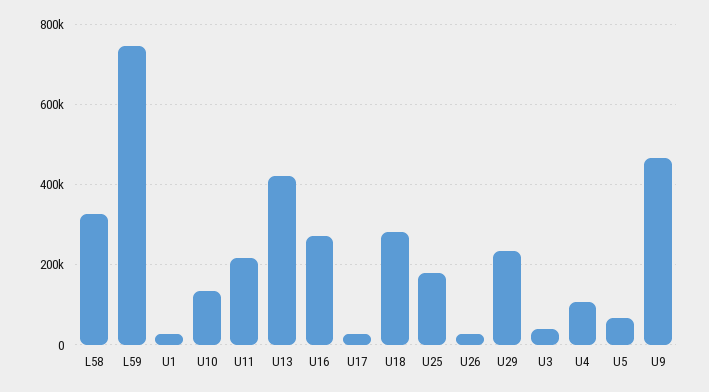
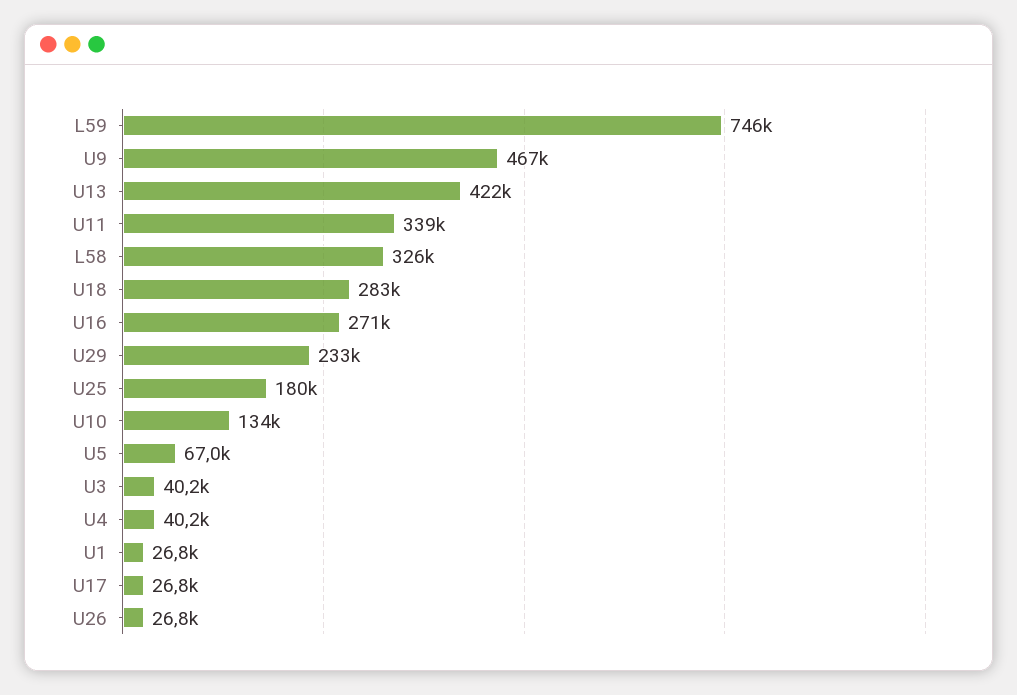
  {
    "L58": 326000,
    "L59": 746000,
    "U1": 26800,
    "U10": 134000,
-   "U11": 220000,
+   "U11": 339000,
    "U13": 422000,
    "U16": 271000,
    "U17": 26800,
    "U18": 283000,
    "U25": 180000,
    "U26": 26800,
    "U29": 233000,
    "U3": 40200,
-   "U4": 100000,
+   "U4": 40200,
    "U5": 67000,
    "U9": 467000
  }

